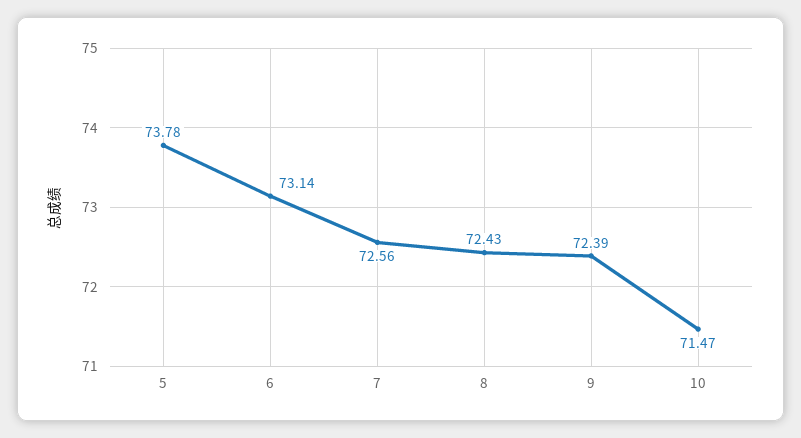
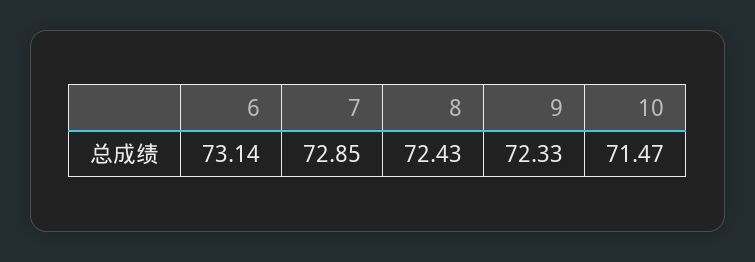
  {
-   "5": 73.78,
    "6": 73.14,
-   "7": 72.56,
+   "7": 72.85,
    "8": 72.43,
-   "9": 72.39,
+   "9": 72.33,
    "10": 71.47
  }

